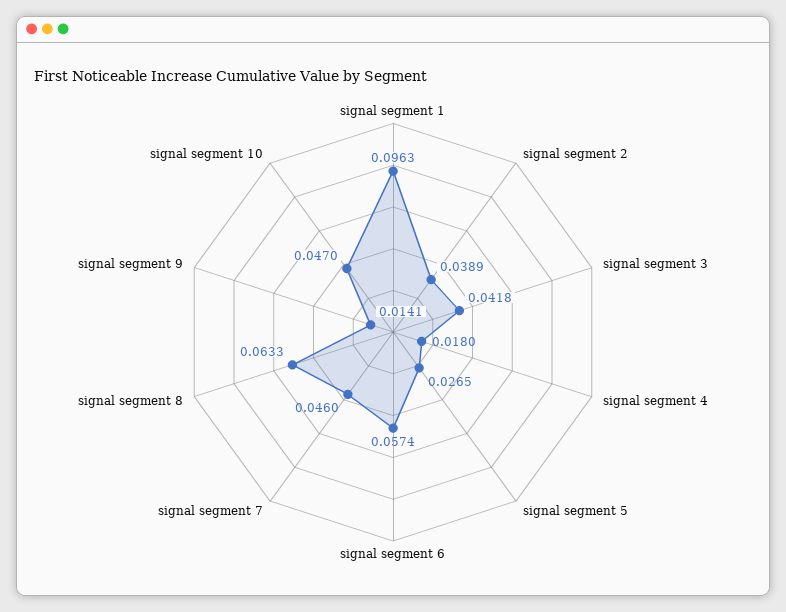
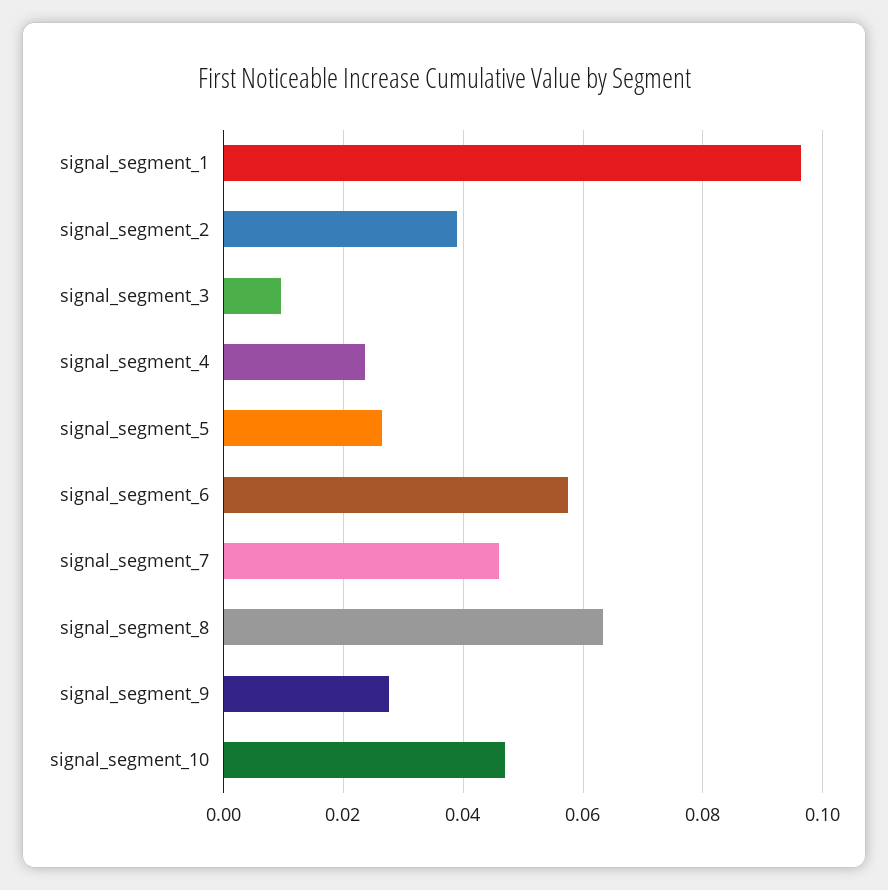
  {
    "signal segment 1": 0.0963,
    "signal segment 2": 0.0389,
-   "signal segment 3": 0.0418,
+   "signal segment 3": 0.01,
-   "signal segment 4": 0.018,
+   "signal segment 4": 0.024,
    "signal segment 5": 0.0265,
    "signal segment 6": 0.0574,
    "signal segment 7": 0.046,
    "signal segment 8": 0.0633,
-   "signal segment 9": 0.0141,
+   "signal segment 9": 0.028,
    "signal segment 10": 0.047
  }

